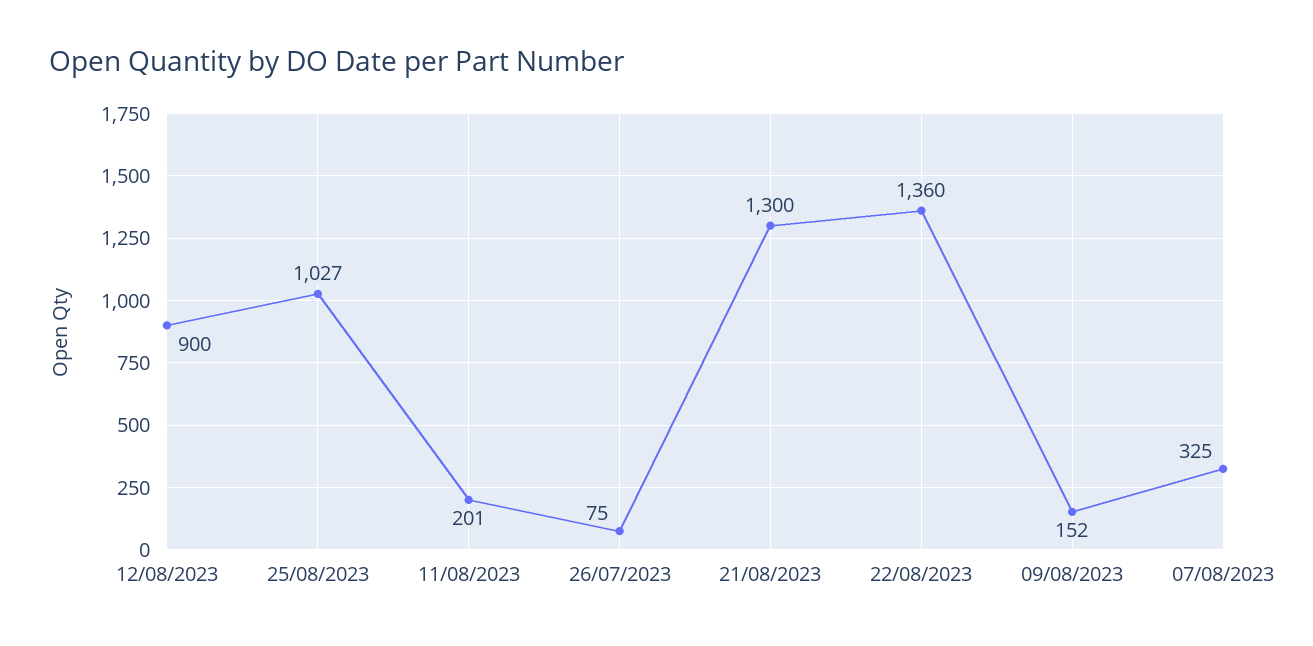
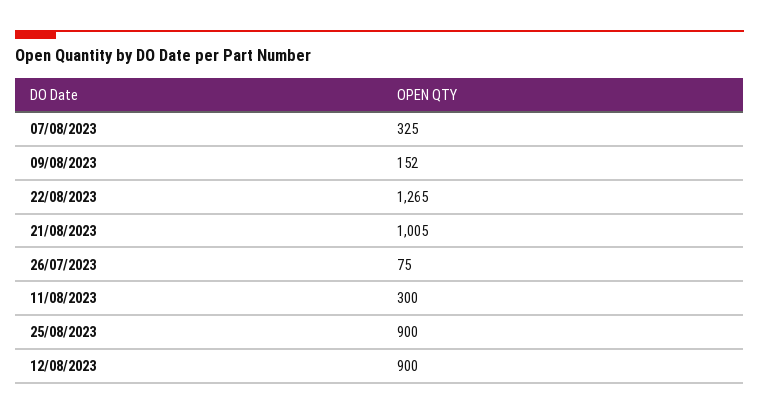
  {
    "12/08/2023": 900,
-   "25/08/2023": 1027,
+   "25/08/2023": 900,
-   "11/08/2023": 201,
+   "11/08/2023": 300,
    "26/07/2023": 75,
-   "21/08/2023": 1300,
+   "21/08/2023": 1005,
-   "22/08/2023": 1360,
+   "22/08/2023": 1265,
    "09/08/2023": 152,
    "07/08/2023": 325
  }

